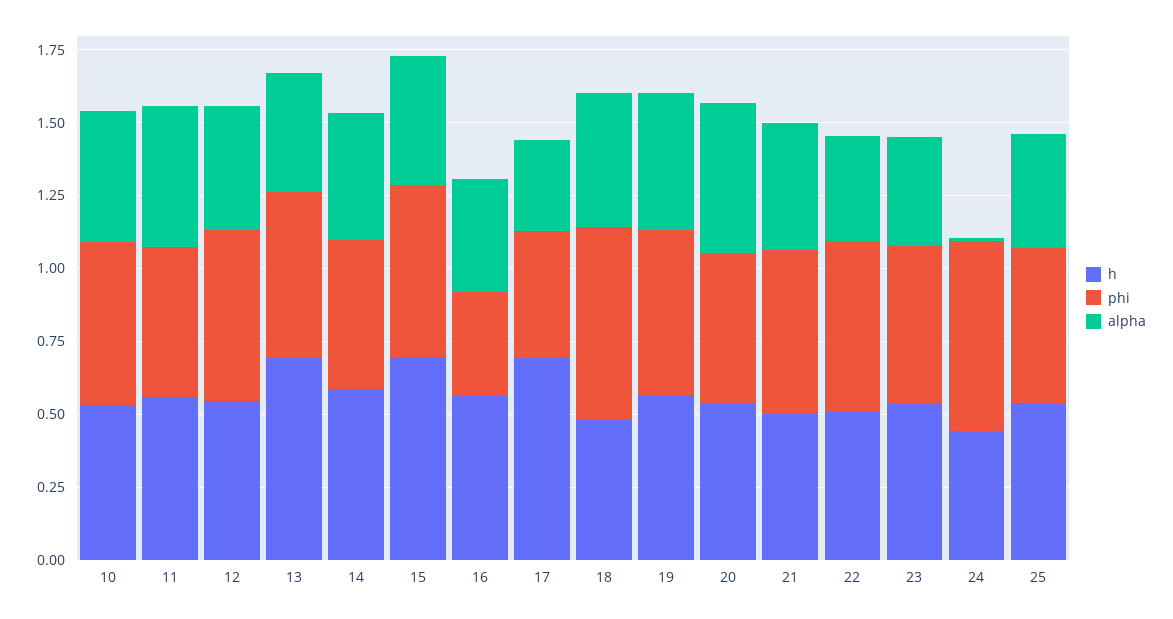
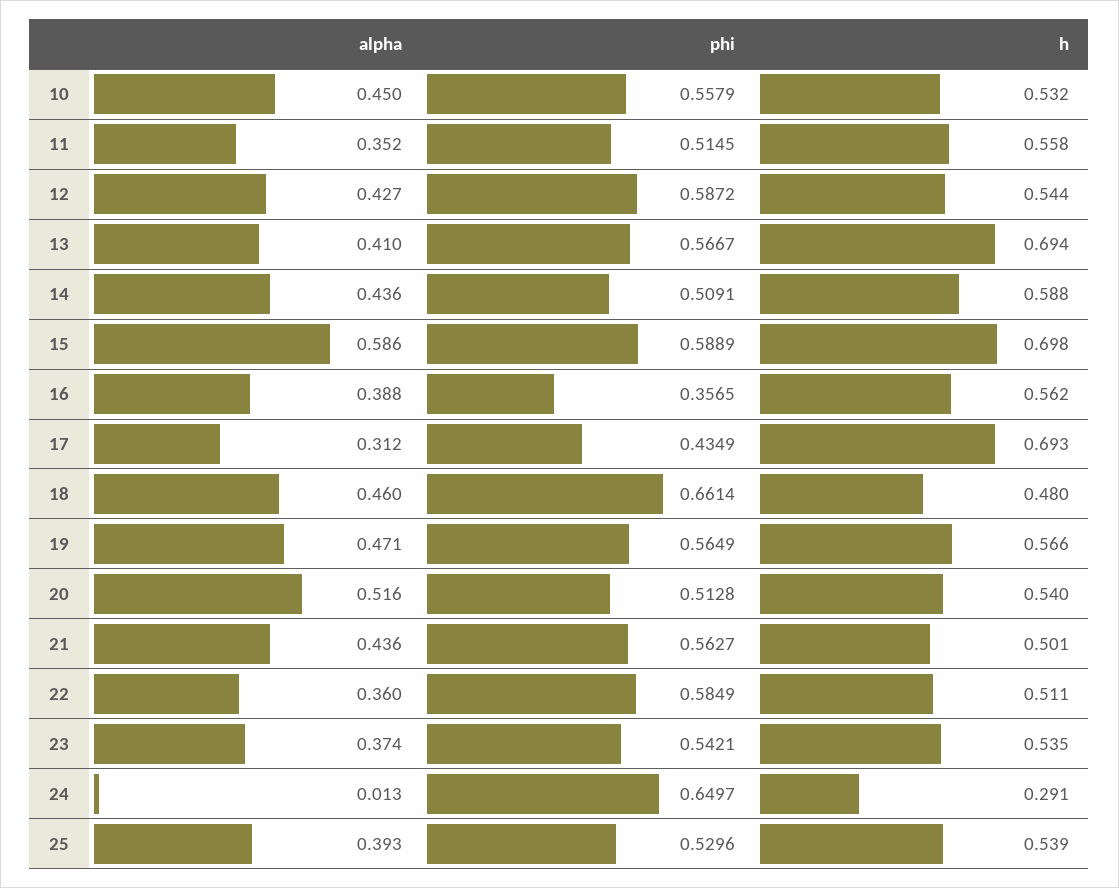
  {
    "h": {
      "10": 0.532,
      "11": 0.558,
      "12": 0.544,
      "13": 0.694,
      "14": 0.588,
      "15": 0.698,
      "16": 0.562,
      "17": 0.693,
      "18": 0.48,
      "19": 0.566,
      "20": 0.54,
      "21": 0.501,
      "22": 0.511,
      "23": 0.535,
-     "24": 0.45,
+     "24": 0.291,
      "25": 0.539
    },
    "phi": {
      "10": 0.5579,
      "11": 0.5145,
      "12": 0.5872,
      "13": 0.5667,
      "14": 0.5091,
      "15": 0.5889,
      "16": 0.3565,
      "17": 0.4349,
      "18": 0.6614,
      "19": 0.5649,
      "20": 0.5128,
      "21": 0.5627,
      "22": 0.5849,
      "23": 0.5421,
      "24": 0.6497,
      "25": 0.5296
    },
    "alpha": {
      "10": 0.45,
-     "11": 0.5,
+     "11": 0.352,
      "12": 0.427,
      "13": 0.41,
      "14": 0.436,
-     "15": 0.45,
+     "15": 0.586,
      "16": 0.388,
      "17": 0.312,
      "18": 0.46,
      "19": 0.471,
      "20": 0.516,
      "21": 0.436,
      "22": 0.36,
      "23": 0.374,
      "24": 0.013,
      "25": 0.393
    }
  }

